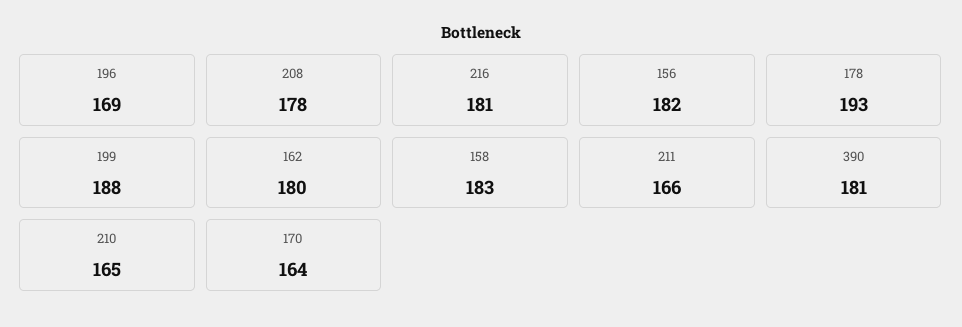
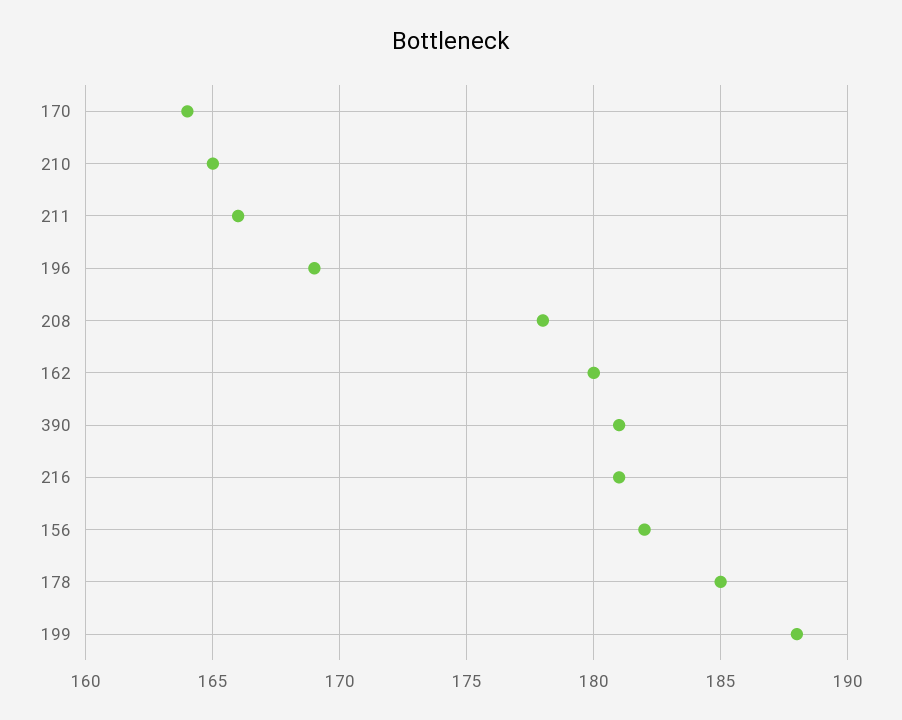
  {
    "196": 169,
    "208": 178,
    "216": 181,
    "156": 182,
-   "178": 193,
+   "178": 185,
    "199": 188,
    "162": 180,
-   "158": 183,
    "211": 166,
    "390": 181,
    "210": 165,
    "170": 164
  }

